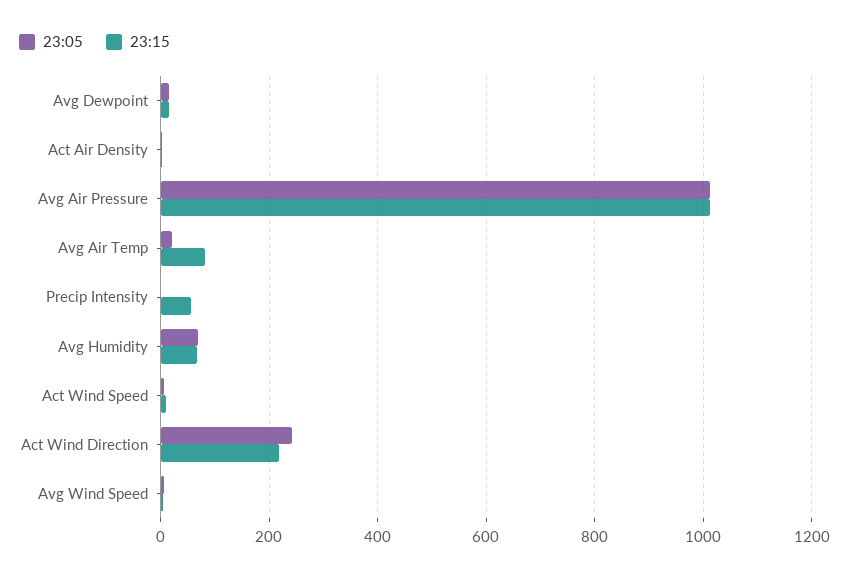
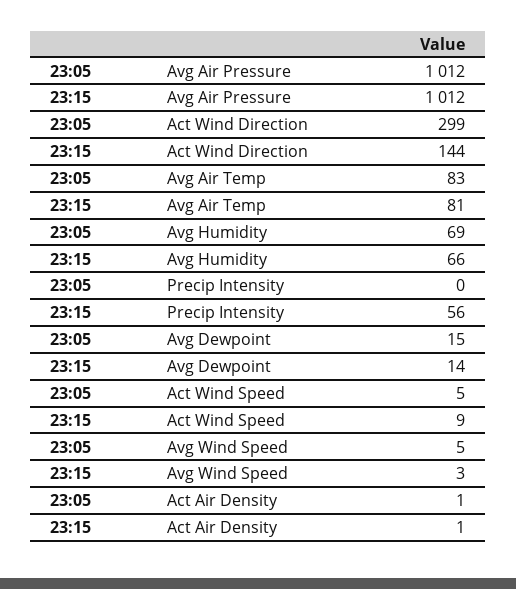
  {
    "23:05": {
      "Avg Dewpoint": 15,
      "Act Air Density": 1,
      "Avg Air Pressure": 1012,
-     "Avg Air Temp": 20,
+     "Avg Air Temp": 83,
      "Precip Intensity": 0,
      "Avg Humidity": 69,
      "Act Wind Speed": 5,
-     "Act Wind Direction": 240,
+     "Act Wind Direction": 299,
      "Avg Wind Speed": 5
    },
    "23:15": {
      "Avg Dewpoint": 14,
      "Act Air Density": 1,
      "Avg Air Pressure": 1012,
      "Avg Air Temp": 81,
      "Precip Intensity": 56,
      "Avg Humidity": 66,
      "Act Wind Speed": 9,
-     "Act Wind Direction": 220,
+     "Act Wind Direction": 144,
      "Avg Wind Speed": 3
    }
  }

